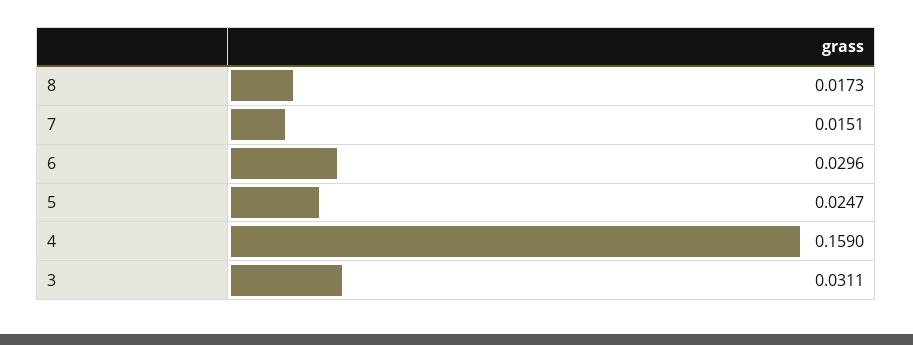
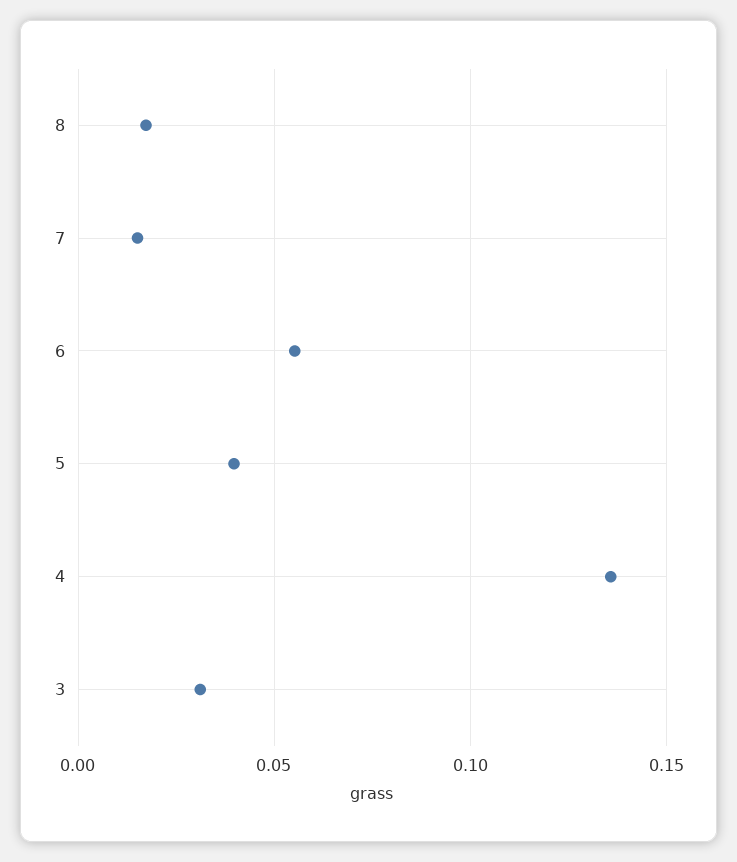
  {
    "8": 0.0173,
    "7": 0.0151,
-   "6": 0.0296,
+   "6": 0.055,
-   "5": 0.0247,
+   "5": 0.04,
-   "4": 0.159,
+   "4": 0.135,
    "3": 0.0311
  }

